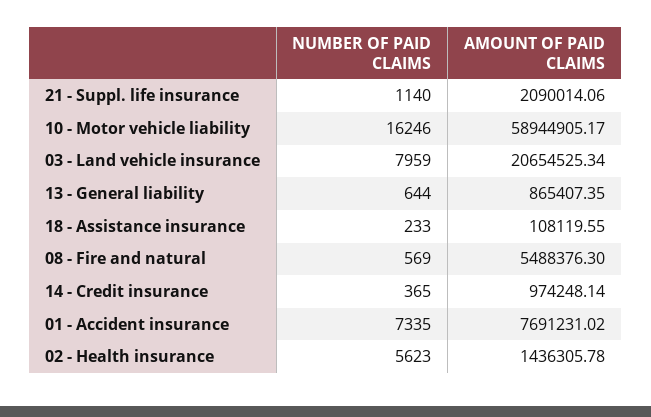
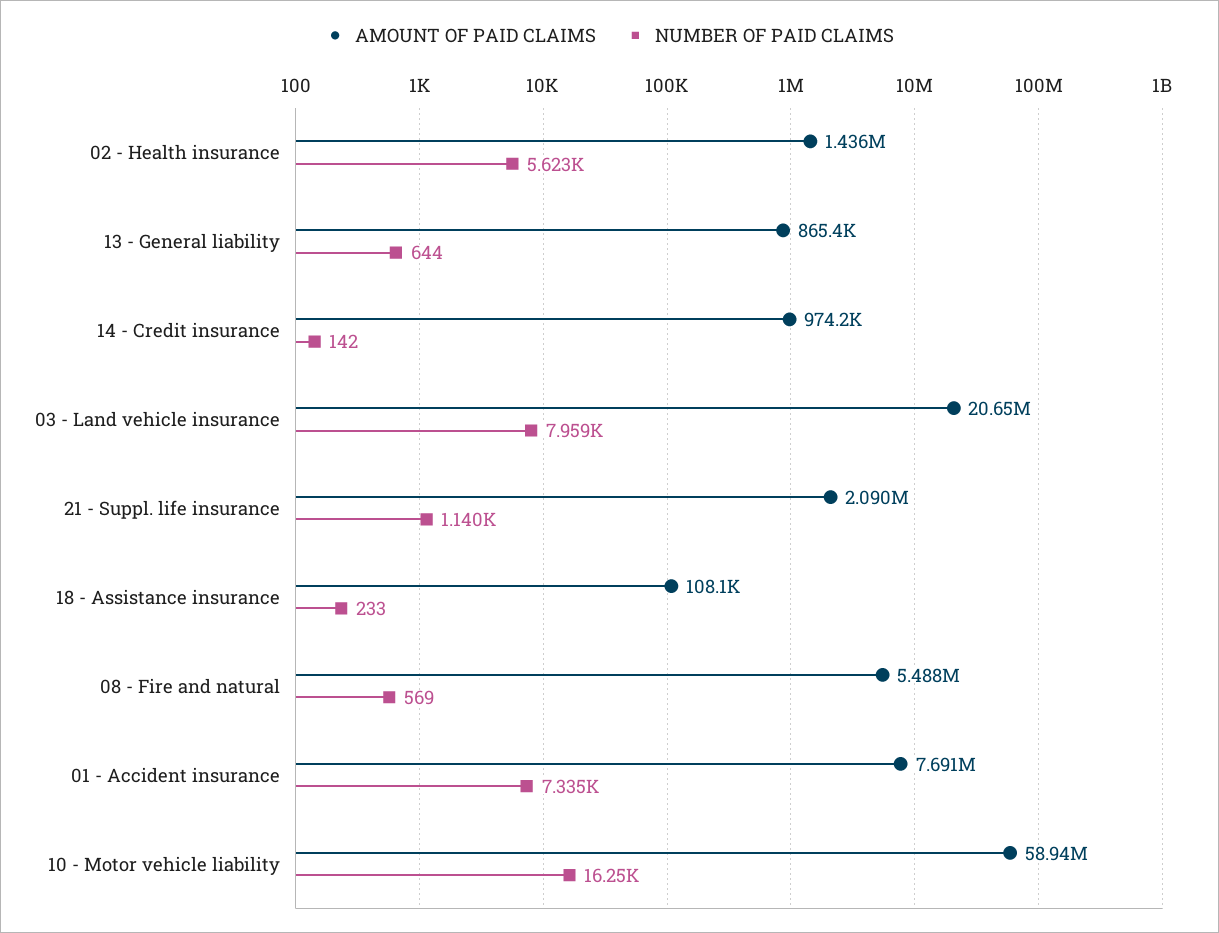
  {
    "NUMBER OF PAID CLAIMS": {
      "21 - Suppl. life insurance": 1140,
      "10 - Motor vehicle liability": 16246,
      "03 - Land vehicle insurance": 7959,
      "13 - General liability": 644,
      "18 - Assistance insurance": 233,
      "08 - Fire and natural": 569,
-     "14 - Credit insurance": 365,
+     "14 - Credit insurance": 142,
      "01 - Accident insurance": 7335,
      "02 - Health insurance": 5623
    },
    "AMOUNT OF PAID CLAIMS": {
      "21 - Suppl. life insurance": 2090014.06,
      "10 - Motor vehicle liability": 58944905.17,
      "03 - Land vehicle insurance": 20654525.34,
      "13 - General liability": 865407.35,
      "18 - Assistance insurance": 108119.55,
      "08 - Fire and natural": 5488376.3,
      "14 - Credit insurance": 974248.14,
      "01 - Accident insurance": 7691231.02,
      "02 - Health insurance": 1436305.78
    }
  }

